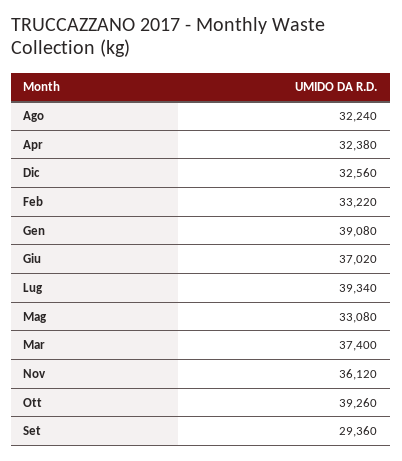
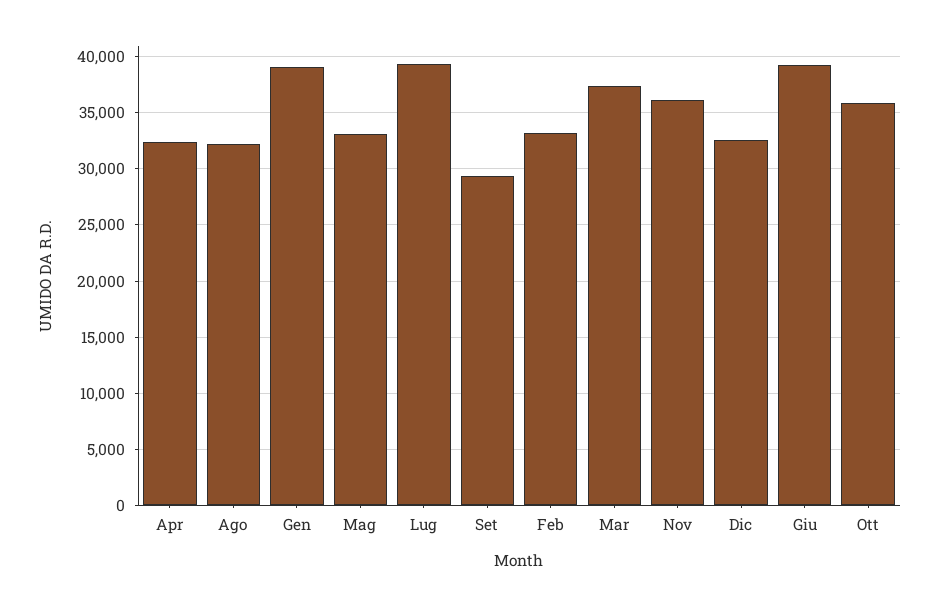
  {
    "Ago": 32240,
    "Apr": 32380,
    "Dic": 32560,
    "Feb": 33220,
    "Gen": 39080,
-   "Giu": 37020,
+   "Giu": 39000,
    "Lug": 39340,
    "Mag": 33080,
    "Mar": 37400,
    "Nov": 36120,
-   "Ott": 39260,
+   "Ott": 36000,
    "Set": 29360
  }

